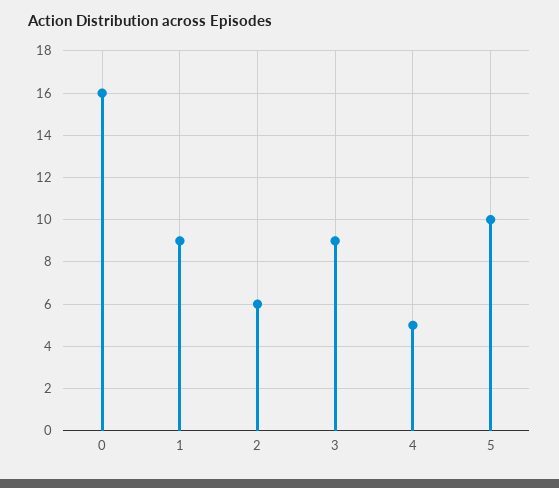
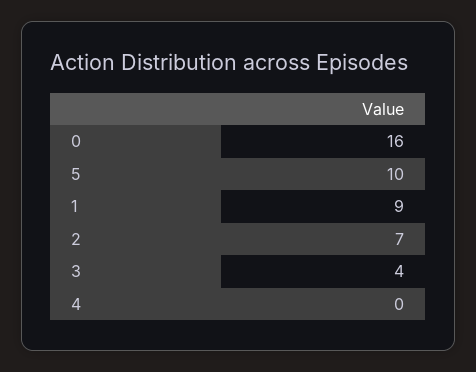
  {
    "0": 16,
    "1": 9,
-   "2": 6,
+   "2": 7,
-   "3": 9,
+   "3": 4,
-   "4": 5,
+   "4": 0,
    "5": 10
  }

